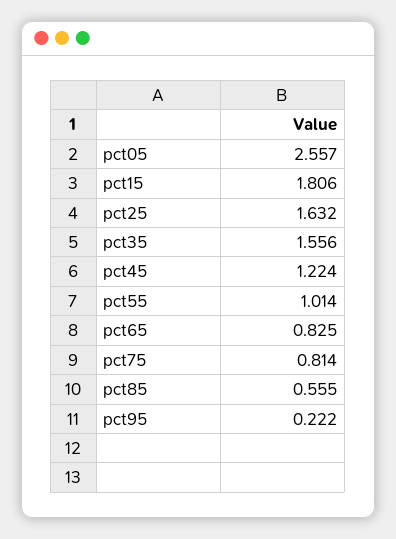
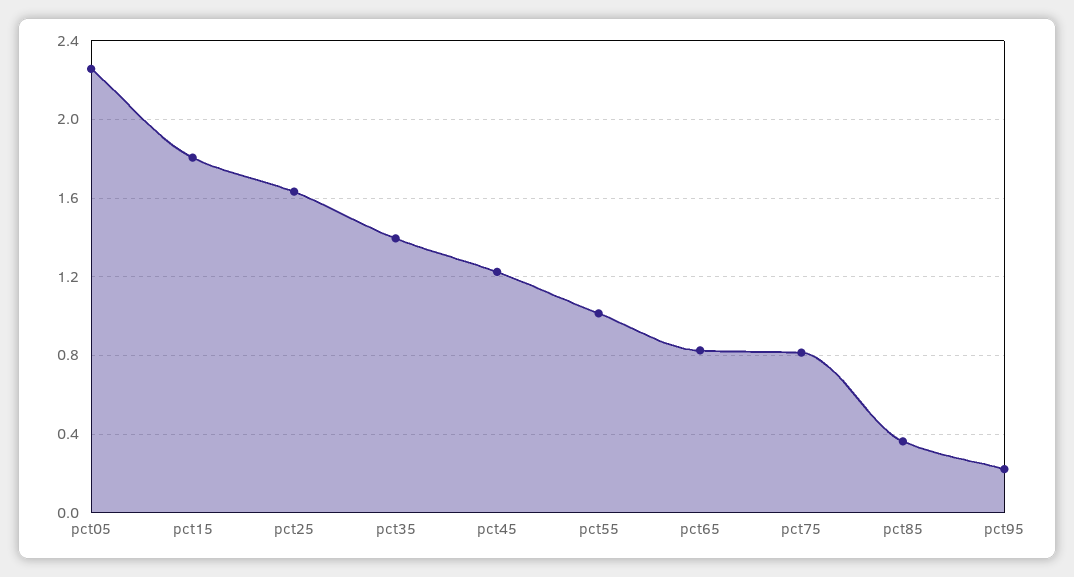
  {
-   "pct05": 2.557,
+   "pct05": 2.25,
    "pct15": 1.806,
    "pct25": 1.632,
-   "pct35": 1.556,
+   "pct35": 1.4,
    "pct45": 1.224,
    "pct55": 1.014,
    "pct65": 0.825,
    "pct75": 0.814,
-   "pct85": 0.555,
+   "pct85": 0.35,
    "pct95": 0.222
  }

